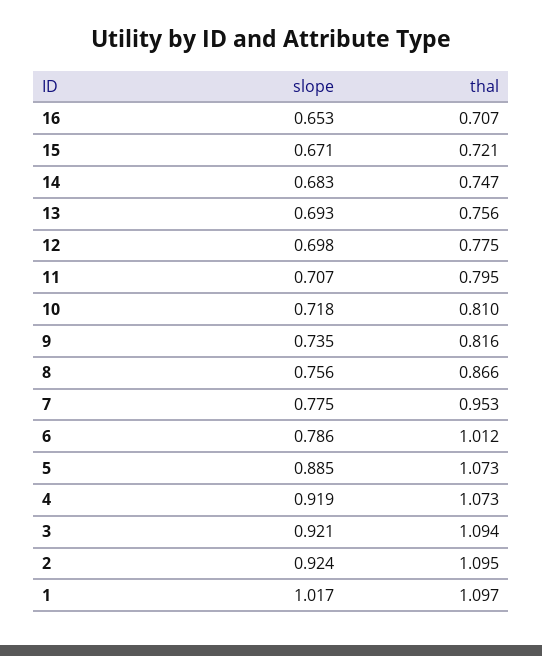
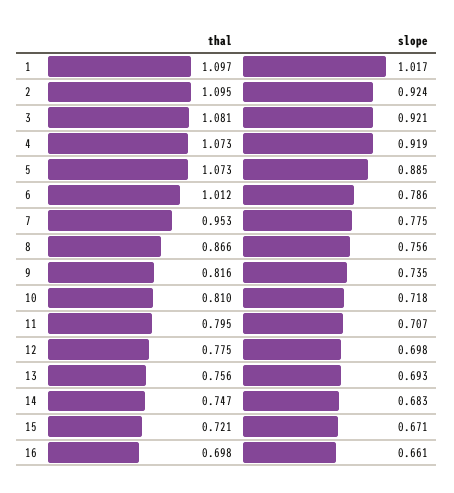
  {
    "slope": {
-     "16": 0.653,
+     "16": 0.661,
      "15": 0.671,
      "14": 0.683,
      "13": 0.693,
      "12": 0.698,
      "11": 0.707,
      "10": 0.718,
      "9": 0.735,
      "8": 0.756,
      "7": 0.775,
      "6": 0.786,
      "5": 0.885,
      "4": 0.919,
      "3": 0.921,
      "2": 0.924,
      "1": 1.017
    },
    "thal": {
-     "16": 0.707,
+     "16": 0.698,
      "15": 0.721,
      "14": 0.747,
      "13": 0.756,
      "12": 0.775,
      "11": 0.795,
      "10": 0.81,
      "9": 0.816,
      "8": 0.866,
      "7": 0.953,
      "6": 1.012,
      "5": 1.073,
      "4": 1.073,
-     "3": 1.094,
+     "3": 1.081,
      "2": 1.095,
      "1": 1.097
    }
  }

